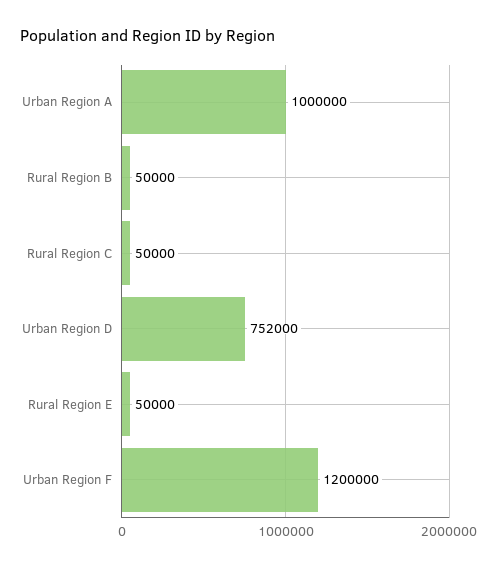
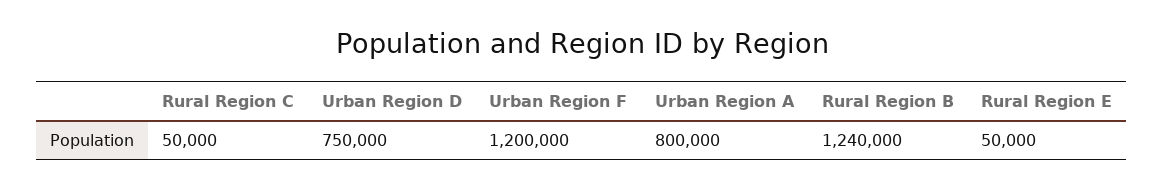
  {
-   "Urban Region A": 1000000,
+   "Urban Region A": 800000,
-   "Rural Region B": 50000,
+   "Rural Region B": 1240000,
    "Rural Region C": 50000,
-   "Urban Region D": 752000,
+   "Urban Region D": 750000,
    "Rural Region E": 50000,
    "Urban Region F": 1200000
  }

